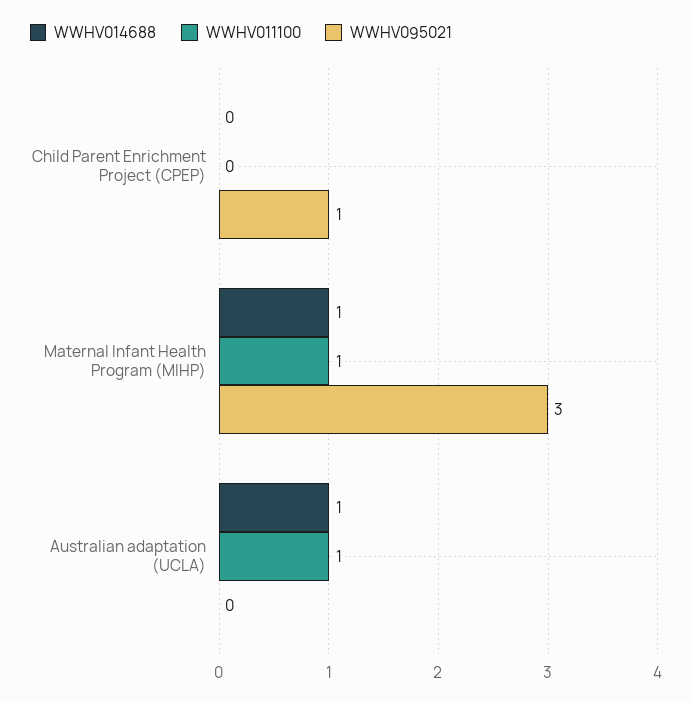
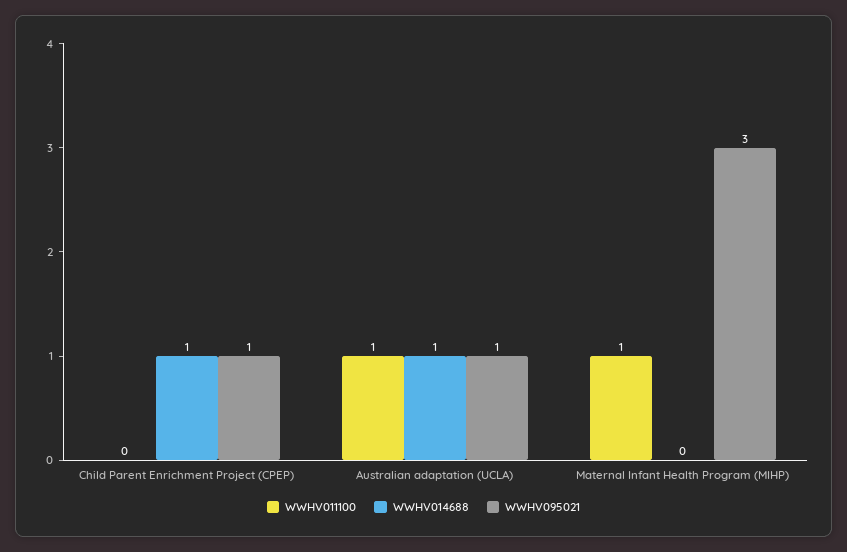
  {
    "WWHV014688": {
-     "Child Parent Enrichment Project (CPEP)": 0,
+     "Child Parent Enrichment Project (CPEP)": 1,
-     "Maternal Infant Health Program (MIHP)": 1,
+     "Maternal Infant Health Program (MIHP)": 0,
      "Australian adaptation (UCLA)": 1
    },
    "WWHV011100": {
      "Child Parent Enrichment Project (CPEP)": 0,
      "Maternal Infant Health Program (MIHP)": 1,
      "Australian adaptation (UCLA)": 1
    },
    "WWHV095021": {
      "Child Parent Enrichment Project (CPEP)": 1,
      "Maternal Infant Health Program (MIHP)": 3,
-     "Australian adaptation (UCLA)": 0
+     "Australian adaptation (UCLA)": 1
    }
  }

